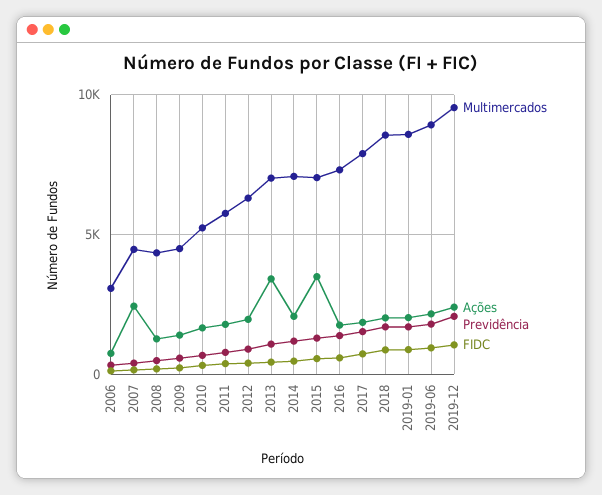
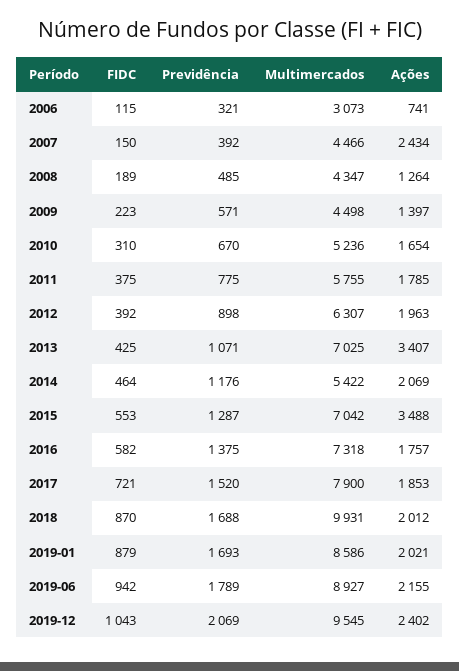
  {
    "Multimercados": {
      "2006": 3073,
      "2007": 4466,
      "2008": 4347,
      "2009": 4498,
      "2010": 5236,
      "2011": 5755,
      "2012": 6307,
      "2013": 7025,
-     "2014": 7000,
+     "2014": 5422,
      "2015": 7042,
      "2016": 7318,
      "2017": 7900,
-     "2018": 8500,
+     "2018": 9931,
      "2019-01": 8586,
      "2019-06": 8927,
      "2019-12": 9545
    },
    "Ações": {
      "2006": 741,
      "2007": 2434,
      "2008": 1264,
      "2009": 1397,
      "2010": 1654,
      "2011": 1785,
      "2012": 1963,
      "2013": 3407,
      "2014": 2069,
      "2015": 3488,
      "2016": 1757,
      "2017": 1853,
      "2018": 2012,
      "2019-01": 2021,
      "2019-06": 2155,
      "2019-12": 2402
    },
    "Previdência": {
      "2006": 321,
      "2007": 392,
      "2008": 485,
      "2009": 571,
      "2010": 670,
      "2011": 775,
      "2012": 898,
      "2013": 1071,
      "2014": 1176,
      "2015": 1287,
      "2016": 1375,
      "2017": 1520,
      "2018": 1688,
      "2019-01": 1693,
      "2019-06": 1789,
      "2019-12": 2069
    },
    "FIDC": {
      "2006": 115,
      "2007": 150,
      "2008": 189,
      "2009": 223,
      "2010": 310,
      "2011": 375,
      "2012": 392,
      "2013": 425,
      "2014": 464,
      "2015": 553,
      "2016": 582,
      "2017": 721,
      "2018": 870,
      "2019-01": 879,
      "2019-06": 942,
      "2019-12": 1043
    }
  }

